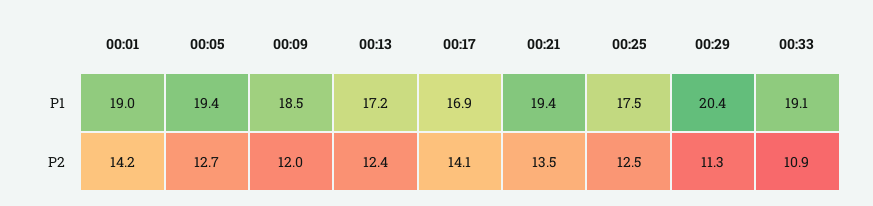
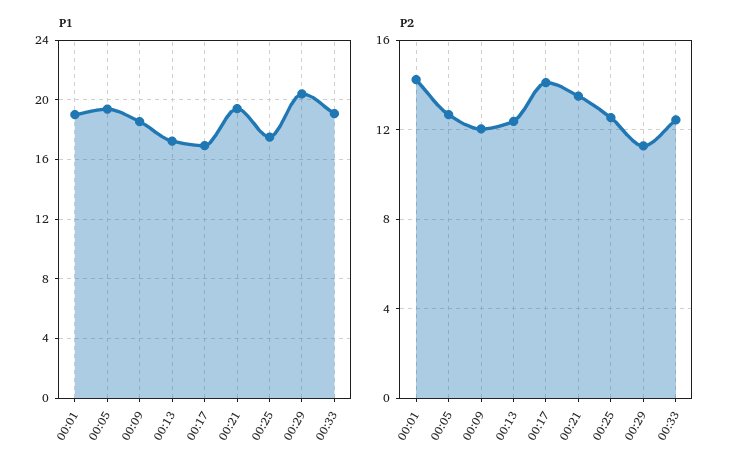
  {
    "P1": {
      "00:01": 19,
      "00:05": 19.4,
      "00:09": 18.5,
      "00:13": 17.2,
      "00:17": 16.9,
      "00:21": 19.4,
      "00:25": 17.5,
      "00:29": 20.4,
      "00:33": 19.1
    },
    "P2": {
      "00:01": 14.2,
      "00:05": 12.7,
      "00:09": 12,
      "00:13": 12.4,
      "00:17": 14.1,
      "00:21": 13.5,
      "00:25": 12.5,
      "00:29": 11.3,
-     "00:33": 10.9
+     "00:33": 12.5
    }
  }

